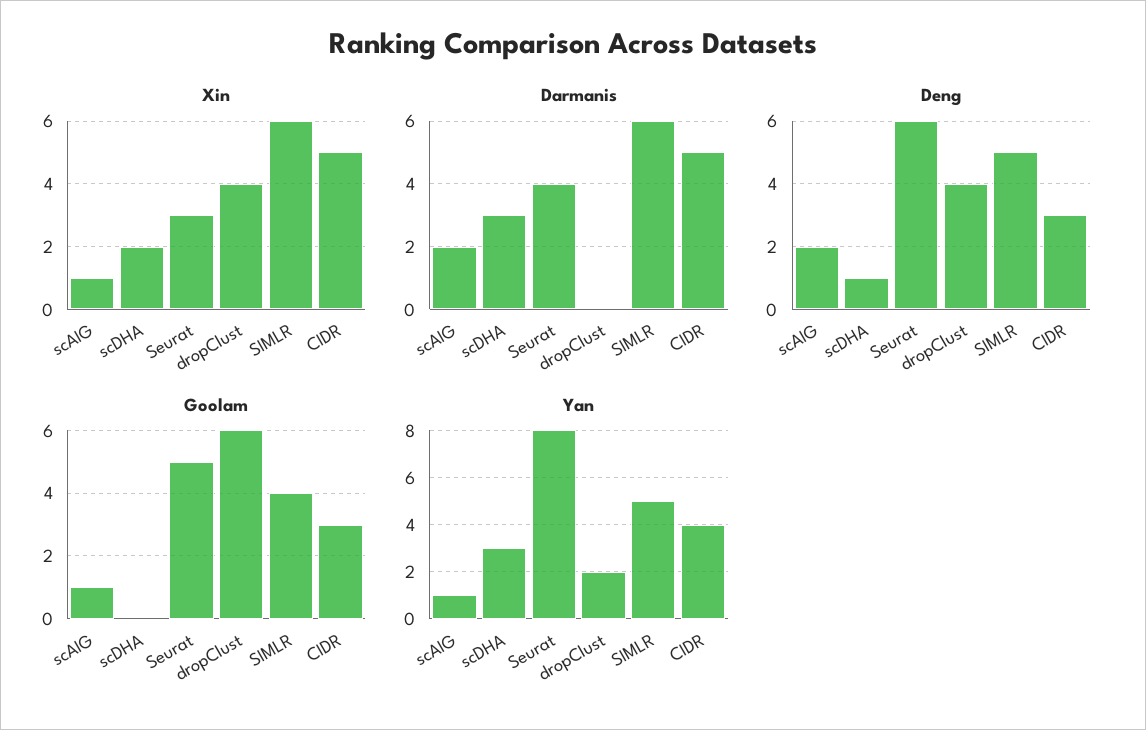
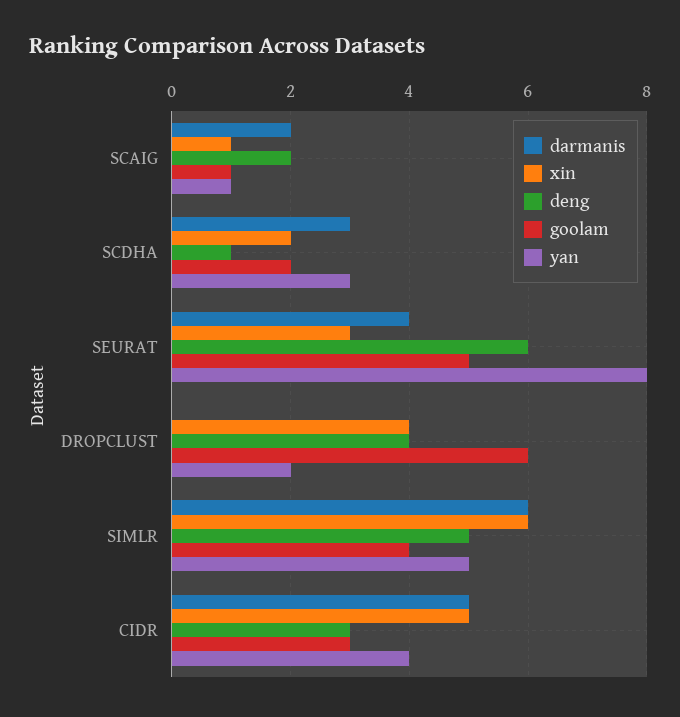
  {
    "Xin": {
      "scAIG": 1,
      "scDHA": 2,
      "Seurat": 3,
      "dropClust": 4,
      "SIMLR": 6,
      "CIDR": 5
    },
    "Darmanis": {
      "scAIG": 2,
      "scDHA": 3,
      "Seurat": 4,
      "dropClust": 0,
      "SIMLR": 6,
      "CIDR": 5
    },
    "Deng": {
      "scAIG": 2,
      "scDHA": 1,
      "Seurat": 6,
      "dropClust": 4,
      "SIMLR": 5,
      "CIDR": 3
    },
    "Goolam": {
      "scAIG": 1,
-     "scDHA": 0,
+     "scDHA": 2,
      "Seurat": 5,
      "dropClust": 6,
      "SIMLR": 4,
      "CIDR": 3
    },
    "Yan": {
      "scAIG": 1,
      "scDHA": 3,
      "Seurat": 8,
      "dropClust": 2,
      "SIMLR": 5,
      "CIDR": 4
    }
  }

